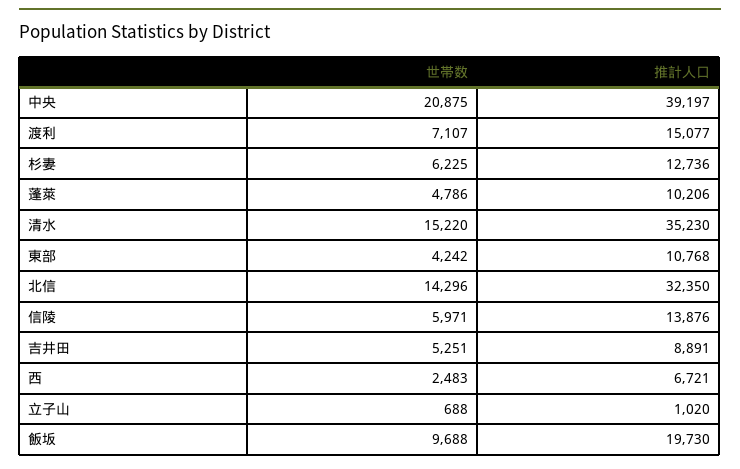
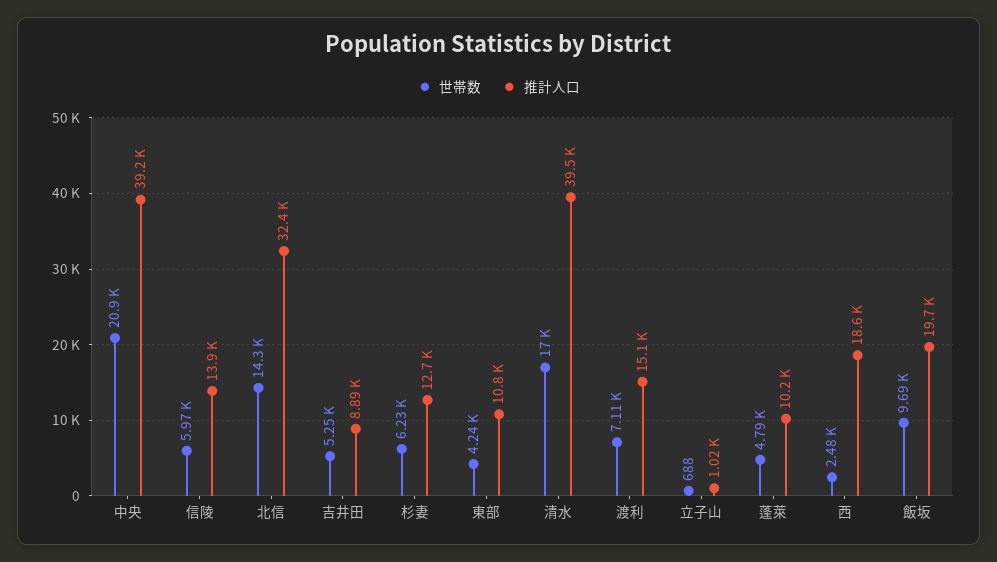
  {
    "世帯数": {
      "中央": 20875,
      "渡利": 7107,
      "杉妻": 6225,
      "蓬萊": 4786,
-     "清水": 15220,
+     "清水": 17000,
      "東部": 4242,
      "北信": 14296,
      "信陵": 5971,
      "吉井田": 5251,
      "西": 2483,
      "立子山": 688,
      "飯坂": 9688
    },
    "推計人口": {
      "中央": 39197,
      "渡利": 15077,
      "杉妻": 12736,
      "蓬萊": 10206,
-     "清水": 35230,
+     "清水": 39500,
      "東部": 10768,
      "北信": 32350,
      "信陵": 13876,
      "吉井田": 8891,
-     "西": 6721,
+     "西": 18600,
      "立子山": 1020,
      "飯坂": 19730
    }
  }

